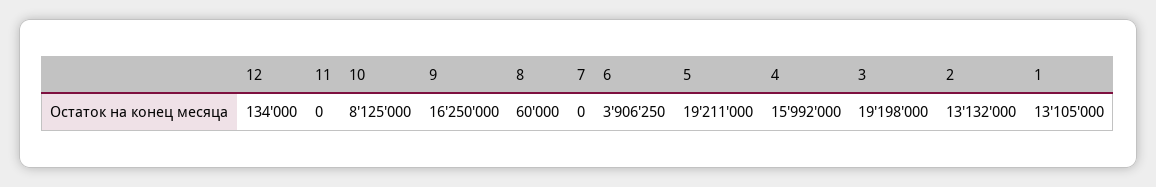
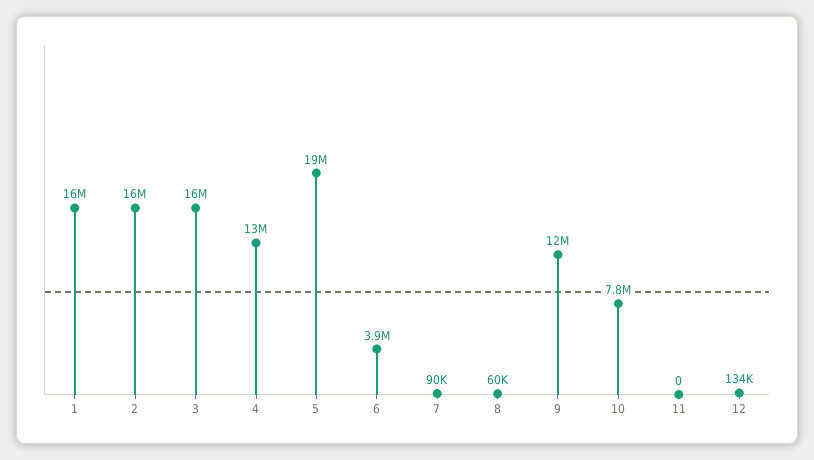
  {
    "12": 134000,
    "11": 0,
-   "10": 8125000,
+   "10": 7800000,
-   "9": 16250000,
+   "9": 12000000,
    "8": 60000,
-   "7": 0,
+   "7": 90000,
    "6": 3906250,
    "5": 19211000,
-   "4": 15992000,
+   "4": 13000000,
-   "3": 19198000,
+   "3": 16000000,
-   "2": 13132000,
+   "2": 16000000,
-   "1": 13105000
+   "1": 16000000
  }

